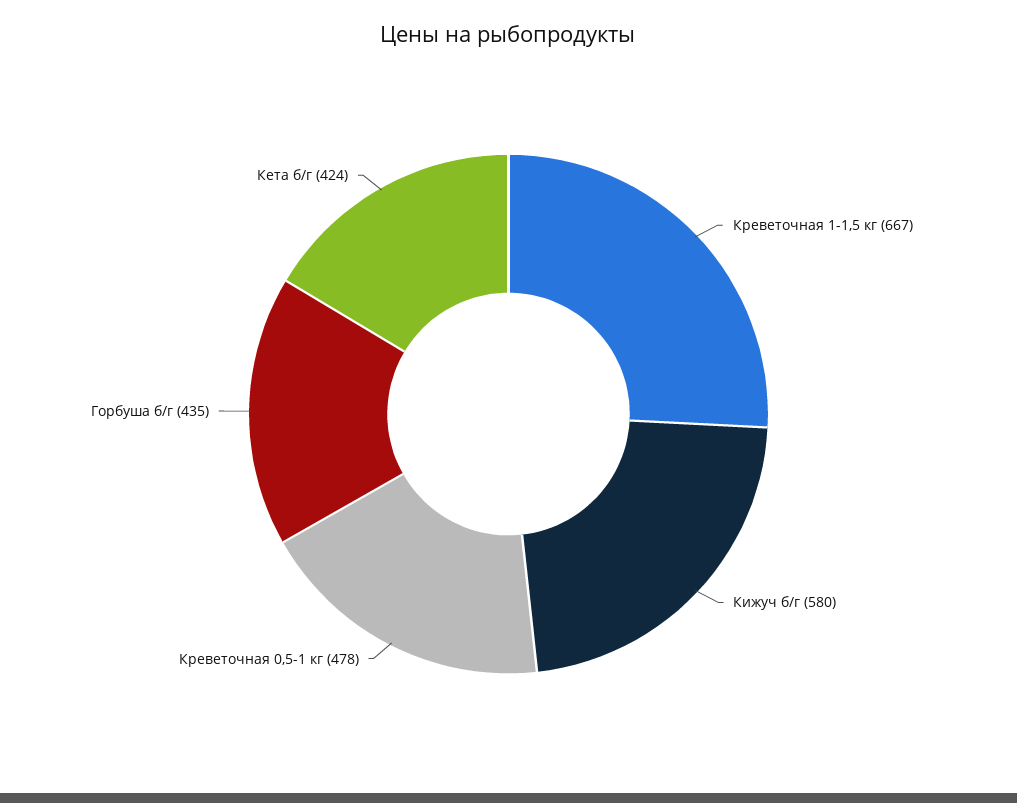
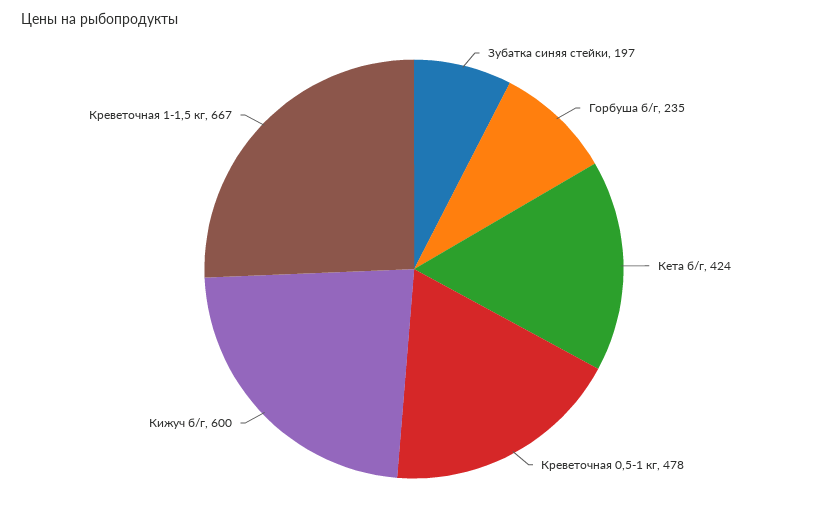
  {
    "Креветочная 1-1,5 кг": 667,
-   "Кижуч б/г": 580,
+   "Кижуч б/г": 600,
    "Креветочная 0,5-1 кг": 478,
-   "Горбуша б/г": 435,
+   "Горбуша б/г": 235,
-   "Кета б/г": 424
+   "Кета б/г": 424,
+   "Зубатка синяя стейки": 197
  }

